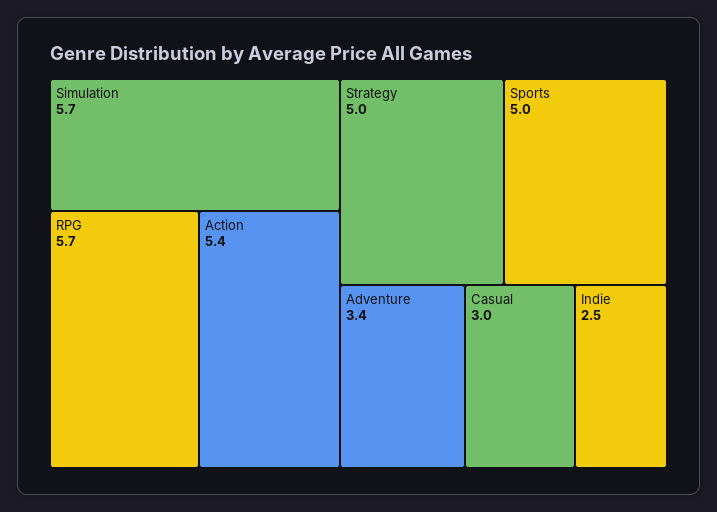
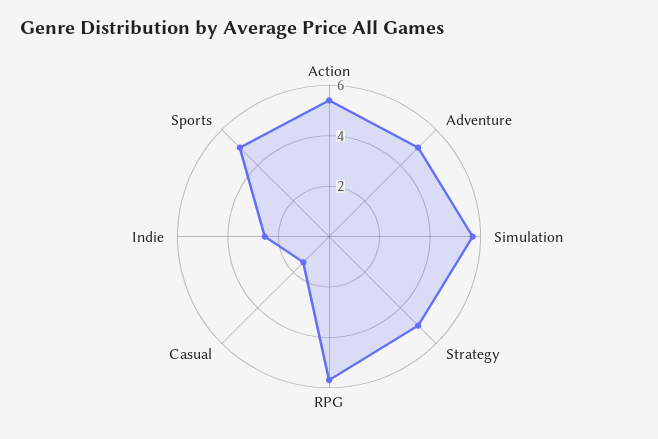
  {
    "Simulation": 5.7,
    "RPG": 5.7,
    "Action": 5.4,
    "Strategy": 5,
    "Sports": 5,
-   "Adventure": 3.4,
+   "Adventure": 5,
-   "Casual": 3,
+   "Casual": 1.5,
    "Indie": 2.5
  }

